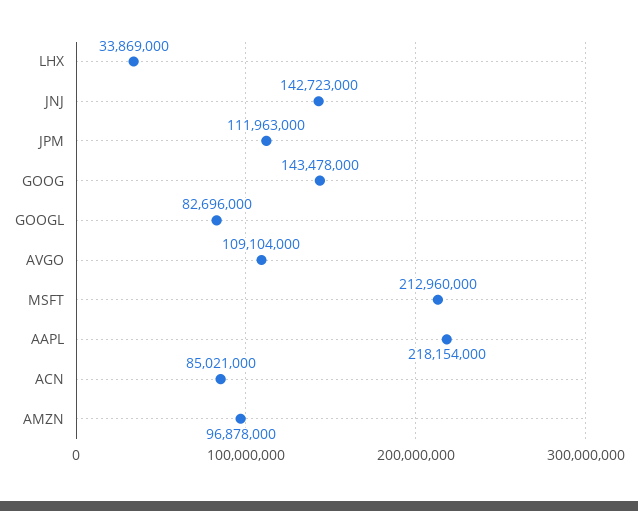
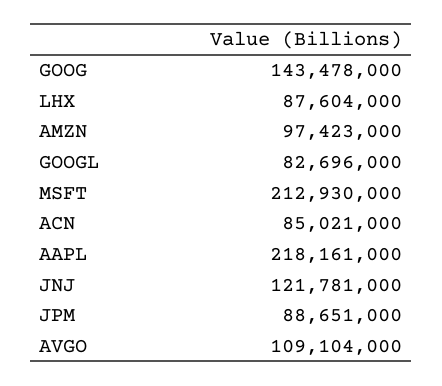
  {
-   "LHX": 33869000,
+   "LHX": 87604000,
-   "JNJ": 142723000,
+   "JNJ": 121781000,
-   "JPM": 111963000,
+   "JPM": 88651000,
    "GOOG": 143478000,
    "GOOGL": 82696000,
    "AVGO": 109104000,
-   "MSFT": 212960000,
+   "MSFT": 212930000,
-   "AAPL": 218154000,
+   "AAPL": 218161000,
    "ACN": 85021000,
-   "AMZN": 96878000
+   "AMZN": 97423000
  }

